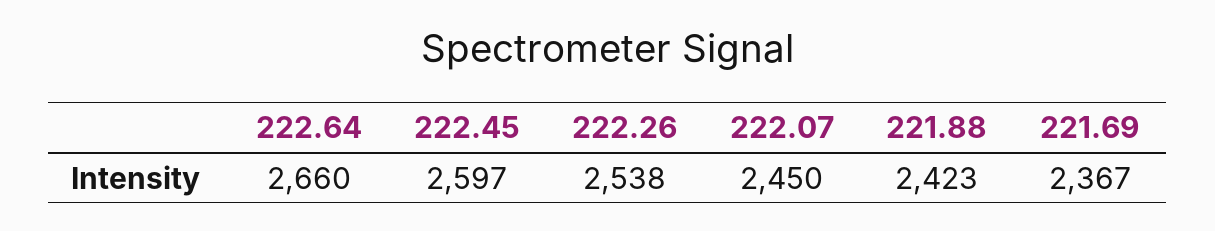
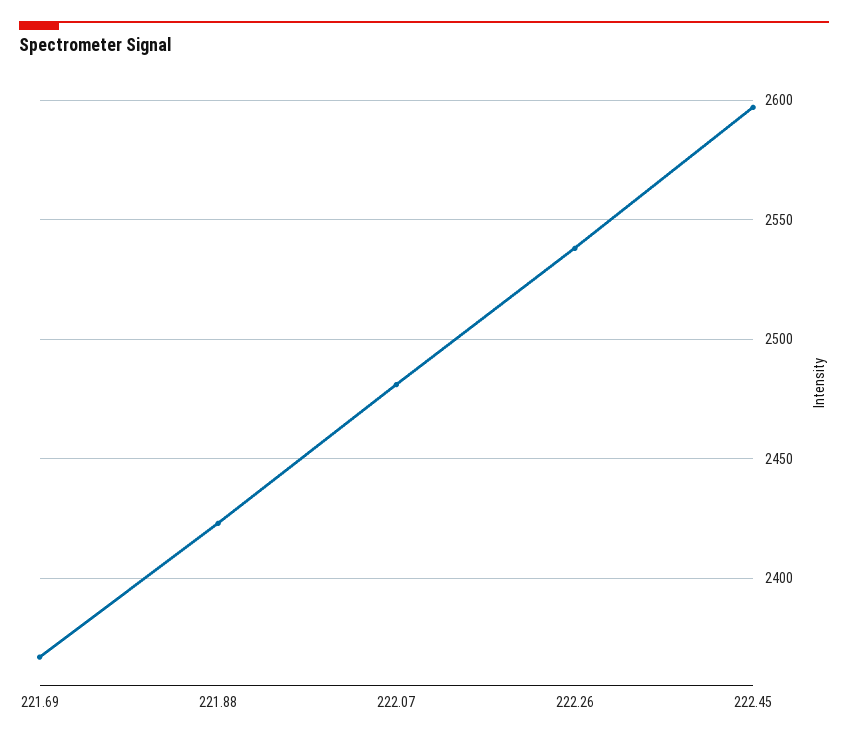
  {
-   "222.64": 2660,
    "222.45": 2597,
    "222.26": 2538,
-   "222.07": 2450,
+   "222.07": 2480,
    "221.88": 2423,
    "221.69": 2367
  }

